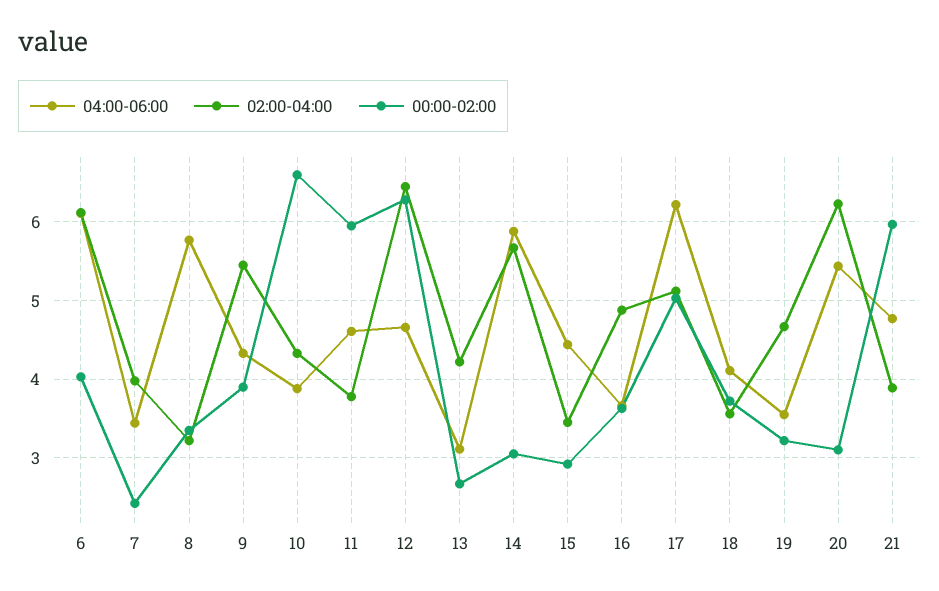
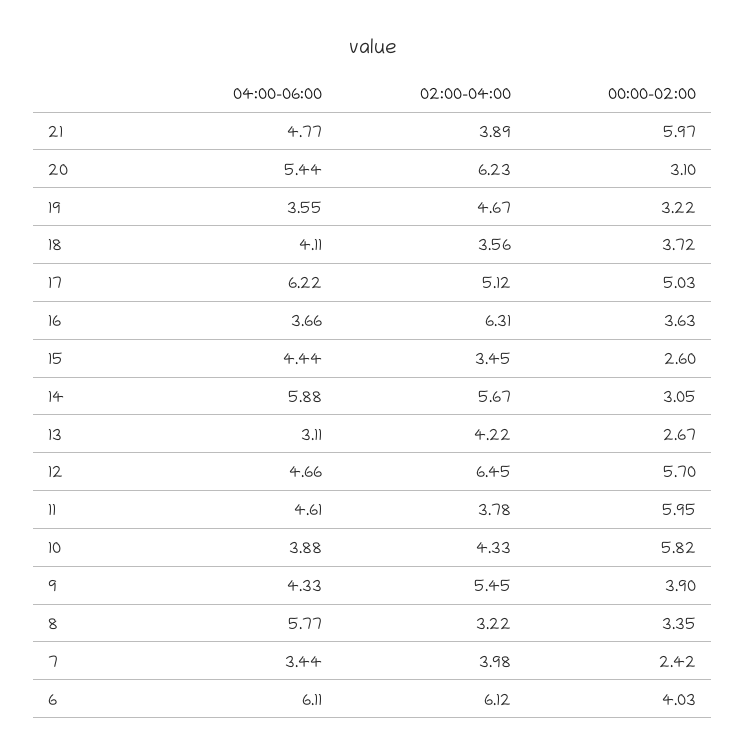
  {
    "04:00-06:00": {
      "6": 6.11,
      "7": 3.44,
      "8": 5.77,
      "9": 4.33,
      "10": 3.88,
      "11": 4.61,
      "12": 4.66,
      "13": 3.11,
      "14": 5.88,
      "15": 4.44,
      "16": 3.66,
      "17": 6.22,
      "18": 4.11,
      "19": 3.55,
      "20": 5.44,
      "21": 4.77
    },
    "02:00-04:00": {
      "6": 6.12,
      "7": 3.98,
      "8": 3.22,
      "9": 5.45,
      "10": 4.33,
      "11": 3.78,
      "12": 6.45,
      "13": 4.22,
      "14": 5.67,
      "15": 3.45,
-     "16": 4.9,
+     "16": 6.31,
      "17": 5.12,
      "18": 3.56,
      "19": 4.67,
      "20": 6.23,
      "21": 3.89
    },
    "00:00-02:00": {
      "6": 4.03,
      "7": 2.42,
      "8": 3.35,
      "9": 3.9,
-     "10": 6.6,
+     "10": 5.82,
      "11": 5.95,
-     "12": 6.3,
+     "12": 5.7,
      "13": 2.67,
      "14": 3.05,
-     "15": 2.9,
+     "15": 2.6,
      "16": 3.63,
      "17": 5.03,
      "18": 3.72,
      "19": 3.22,
      "20": 3.1,
      "21": 5.97
    }
  }

